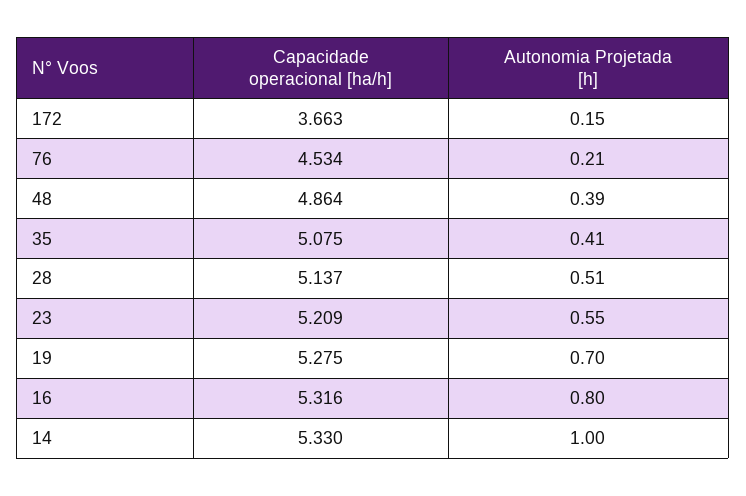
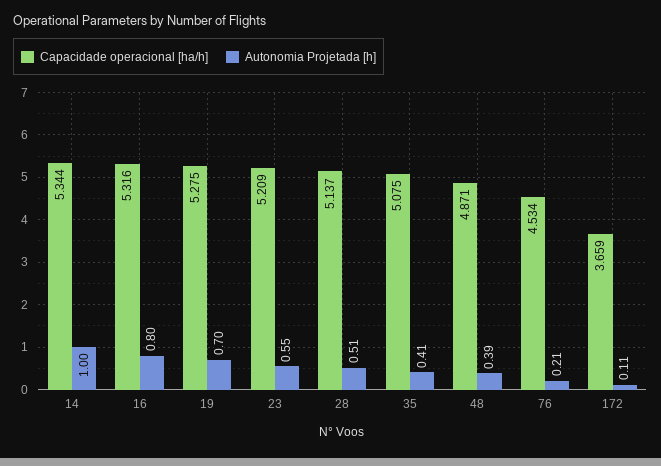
  {
    "Capacidade operacional [ha/h]": {
-     "172": 3.663,
+     "172": 3.659,
      "76": 4.534,
-     "48": 4.864,
+     "48": 4.871,
      "35": 5.075,
      "28": 5.137,
      "23": 5.209,
      "19": 5.275,
      "16": 5.316,
-     "14": 5.33
+     "14": 5.344
    },
    "Autonomia Projetada [h]": {
-     "172": 0.15,
+     "172": 0.11,
      "76": 0.21,
      "48": 0.39,
      "35": 0.41,
      "28": 0.51,
      "23": 0.55,
      "19": 0.7,
      "16": 0.8,
      "14": 1
    }
  }

